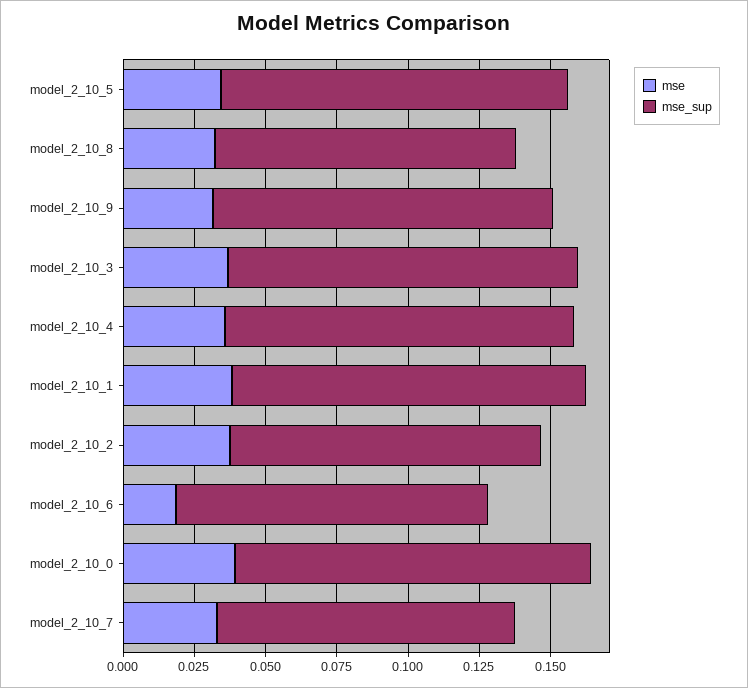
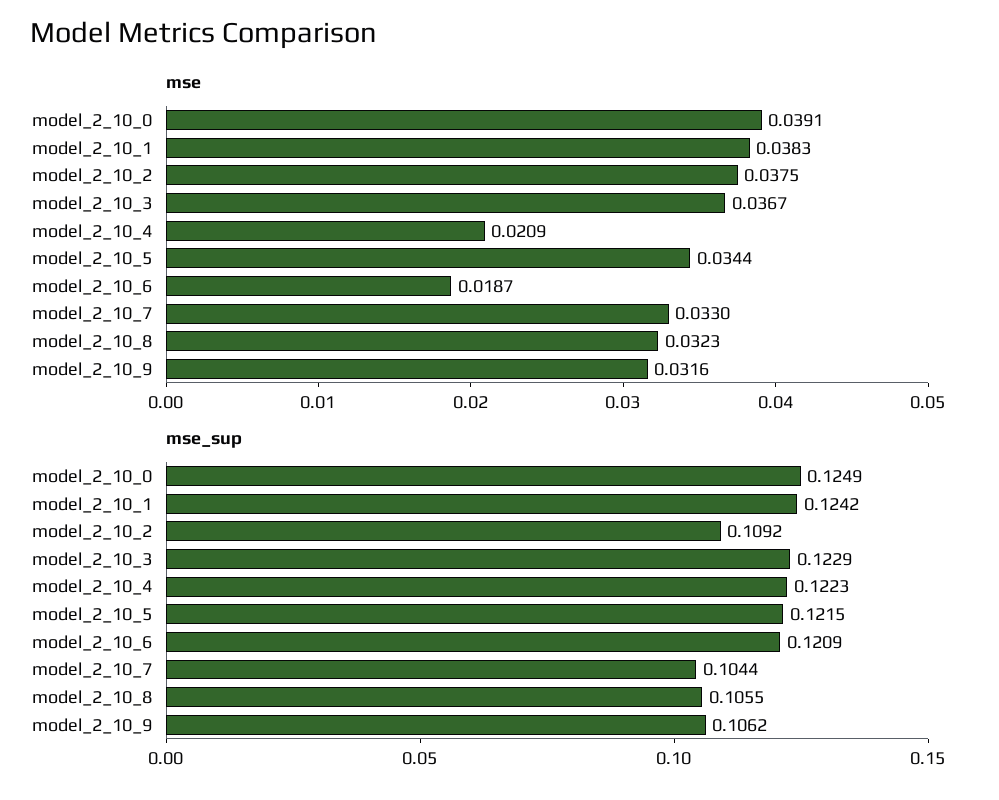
  {
    "mse": {
      "model_2_10_5": 0.0344,
      "model_2_10_8": 0.0323,
      "model_2_10_9": 0.0316,
      "model_2_10_3": 0.0367,
-     "model_2_10_4": 0.035,
+     "model_2_10_4": 0.0209,
      "model_2_10_1": 0.0383,
      "model_2_10_2": 0.0375,
      "model_2_10_6": 0.0187,
      "model_2_10_0": 0.0391,
      "model_2_10_7": 0.033
    },
    "mse_sup": {
      "model_2_10_5": 0.1215,
      "model_2_10_8": 0.1055,
-     "model_2_10_9": 0.12,
+     "model_2_10_9": 0.1062,
      "model_2_10_3": 0.1229,
      "model_2_10_4": 0.1223,
      "model_2_10_1": 0.1242,
      "model_2_10_2": 0.1092,
-     "model_2_10_6": 0.11,
+     "model_2_10_6": 0.1209,
      "model_2_10_0": 0.1249,
      "model_2_10_7": 0.1044
    }
  }

